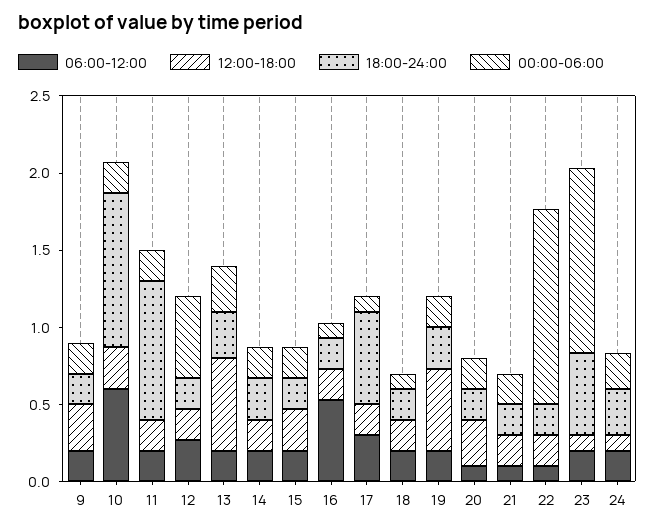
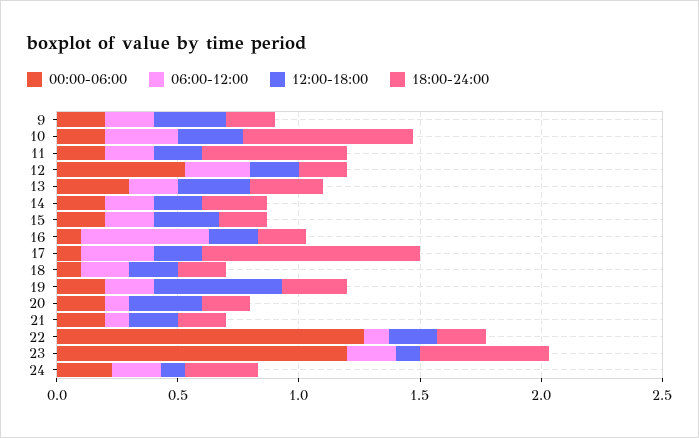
  {
    "06:00-12:00": {
      "9": 0.2,
-     "10": 0.6,
+     "10": 0.3,
      "11": 0.2,
      "12": 0.3,
      "13": 0.2,
      "14": 0.2,
      "15": 0.2,
      "16": 0.5,
      "17": 0.3,
      "18": 0.2,
      "19": 0.2,
      "20": 0.1,
      "21": 0.1,
      "22": 0.1,
      "23": 0.2,
      "24": 0.2
    },
    "12:00-18:00": {
      "9": 0.3,
      "10": 0.3,
      "11": 0.2,
      "12": 0.2,
-     "13": 0.6,
+     "13": 0.3,
      "14": 0.2,
      "15": 0.3,
      "16": 0.2,
      "17": 0.2,
      "18": 0.2,
      "19": 0.5,
      "20": 0.3,
      "21": 0.2,
      "22": 0.2,
      "23": 0.1,
      "24": 0.1
    },
    "18:00-24:00": {
      "9": 0.2,
-     "10": 1,
+     "10": 0.7,
-     "11": 0.9,
+     "11": 0.6,
      "12": 0.2,
      "13": 0.3,
      "14": 0.3,
      "15": 0.2,
      "16": 0.2,
-     "17": 0.6,
+     "17": 0.9,
      "18": 0.2,
      "19": 0.3,
      "20": 0.2,
      "21": 0.2,
      "22": 0.2,
      "23": 0.5,
      "24": 0.3
    },
    "00:00-06:00": {
      "9": 0.2,
      "10": 0.2,
      "11": 0.2,
      "12": 0.5,
      "13": 0.3,
      "14": 0.2,
      "15": 0.2,
      "16": 0.1,
      "17": 0.1,
      "18": 0.1,
      "19": 0.2,
      "20": 0.2,
      "21": 0.2,
      "22": 1.3,
      "23": 1.2,
      "24": 0.2
    }
  }

